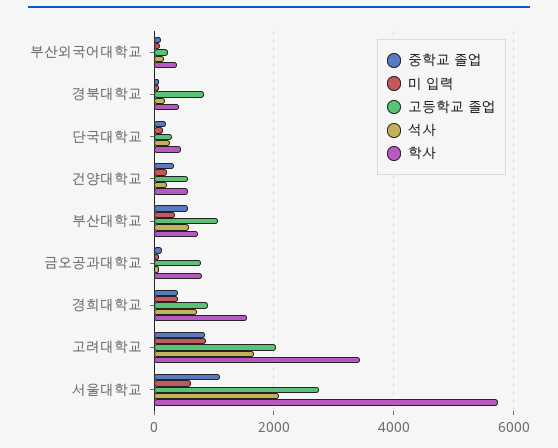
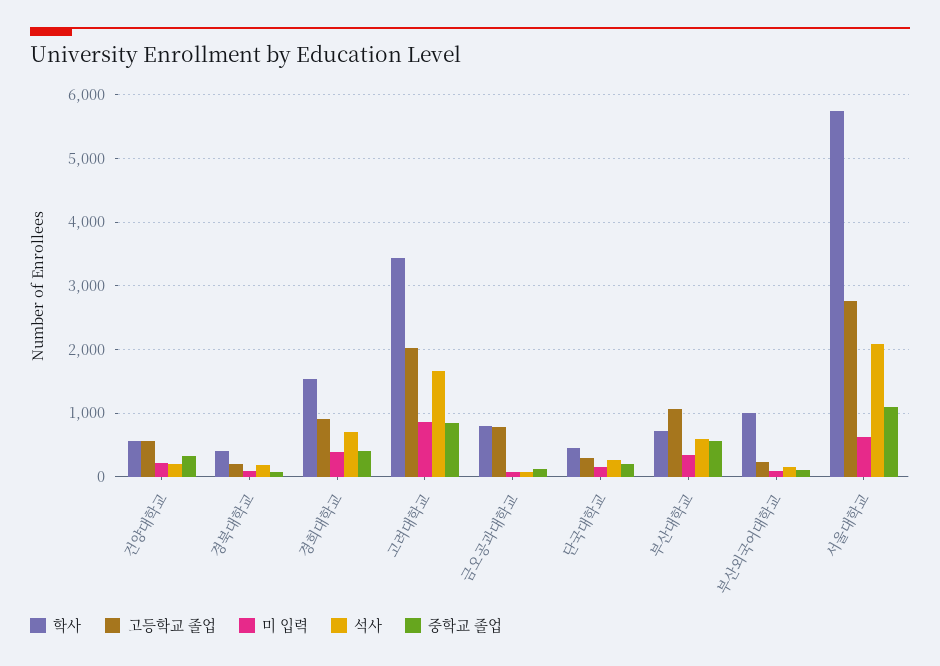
  {
    "중학교 졸업": {
      "부산외국어대학교": 100,
      "경북대학교": 100,
      "단국대학교": 200,
      "건양대학교": 300,
      "부산대학교": 600,
      "금오공과대학교": 100,
      "경희대학교": 400,
      "고려대학교": 900,
      "서울대학교": 1100
    },
    "미 입력": {
      "부산외국어대학교": 100,
      "경북대학교": 100,
      "단국대학교": 200,
      "건양대학교": 200,
      "부산대학교": 300,
      "금오공과대학교": 100,
      "경희대학교": 400,
      "고려대학교": 900,
      "서울대학교": 600
    },
    "고등학교 졸업": {
      "부산외국어대학교": 200,
-     "경북대학교": 800,
+     "경북대학교": 200,
      "단국대학교": 300,
      "건양대학교": 600,
      "부산대학교": 1100,
      "금오공과대학교": 800,
      "경희대학교": 900,
      "고려대학교": 2000,
      "서울대학교": 2800
    },
    "석사": {
      "부산외국어대학교": 200,
      "경북대학교": 200,
      "단국대학교": 300,
      "건양대학교": 200,
      "부산대학교": 600,
      "금오공과대학교": 100,
      "경희대학교": 700,
      "고려대학교": 1700,
      "서울대학교": 2100
    },
    "학사": {
-     "부산외국어대학교": 400,
+     "부산외국어대학교": 1000,
      "경북대학교": 400,
      "단국대학교": 500,
      "건양대학교": 600,
      "부산대학교": 700,
      "금오공과대학교": 800,
      "경희대학교": 1500,
      "고려대학교": 3400,
      "서울대학교": 5700
    }
  }

